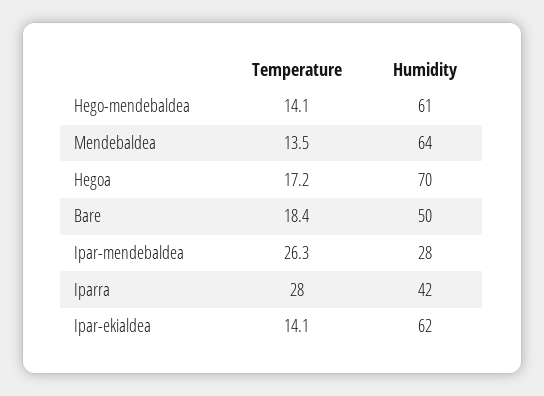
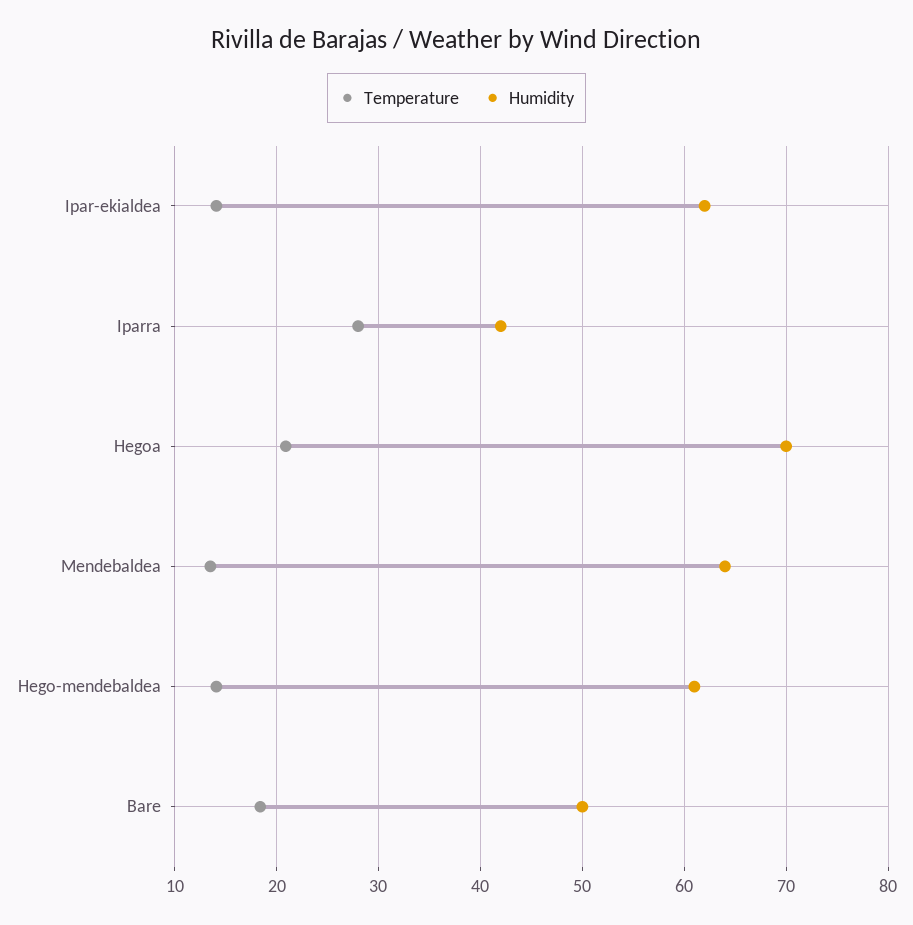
  {
    "Temperature": {
      "Hego-mendebaldea": 14.1,
      "Mendebaldea": 13.5,
-     "Hegoa": 17.2,
+     "Hegoa": 21,
      "Bare": 18.4,
-     "Ipar-mendebaldea": 26.3,
      "Iparra": 28,
      "Ipar-ekialdea": 14.1
    },
    "Humidity": {
      "Hego-mendebaldea": 61,
      "Mendebaldea": 64,
      "Hegoa": 70,
      "Bare": 50,
-     "Ipar-mendebaldea": 28,
      "Iparra": 42,
      "Ipar-ekialdea": 62
    }
  }

